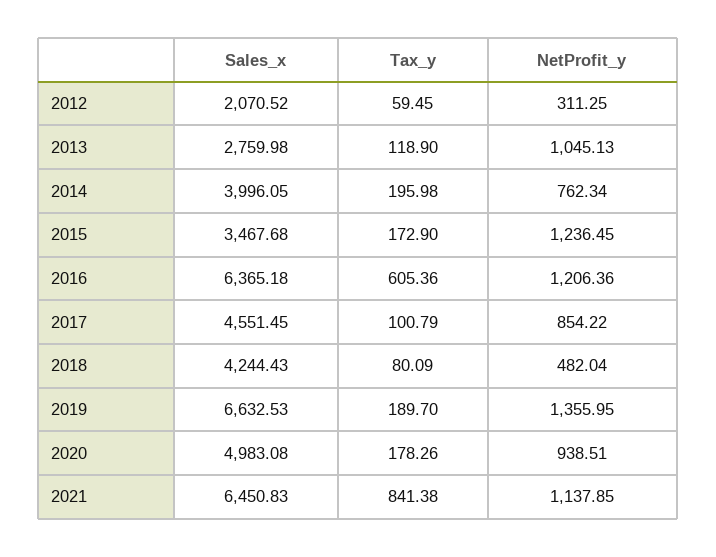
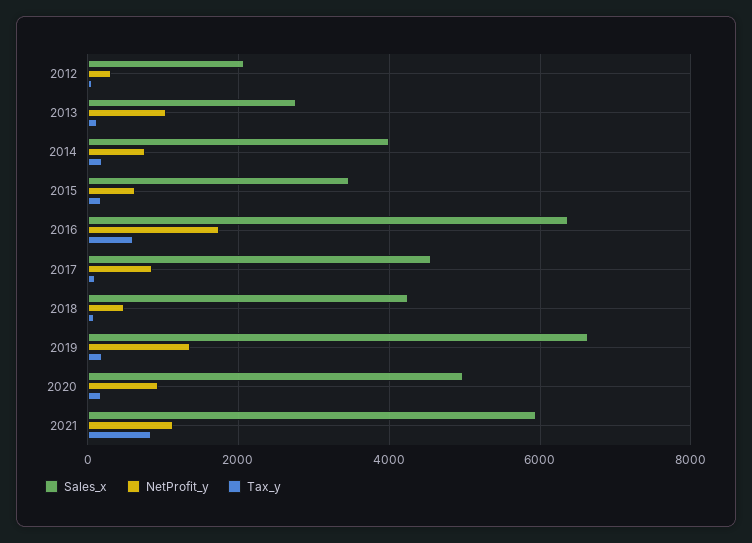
  {
    "Sales_x": {
      "2012": 2070.52,
      "2013": 2759.98,
      "2014": 3996.05,
      "2015": 3467.68,
      "2016": 6365.18,
      "2017": 4551.45,
      "2018": 4244.43,
      "2019": 6632.53,
      "2020": 4983.08,
-     "2021": 6450.83
+     "2021": 6000
    },
    "Tax_y": {
      "2012": 59.45,
      "2013": 118.9,
      "2014": 195.98,
      "2015": 172.9,
      "2016": 605.36,
      "2017": 100.79,
      "2018": 80.09,
      "2019": 189.7,
      "2020": 178.26,
      "2021": 841.38
    },
    "NetProfit_y": {
      "2012": 311.25,
      "2013": 1045.13,
      "2014": 762.34,
-     "2015": 1236.45,
+     "2015": 600,
-     "2016": 1206.36,
+     "2016": 1800,
      "2017": 854.22,
      "2018": 482.04,
      "2019": 1355.95,
      "2020": 938.51,
      "2021": 1137.85
    }
  }

